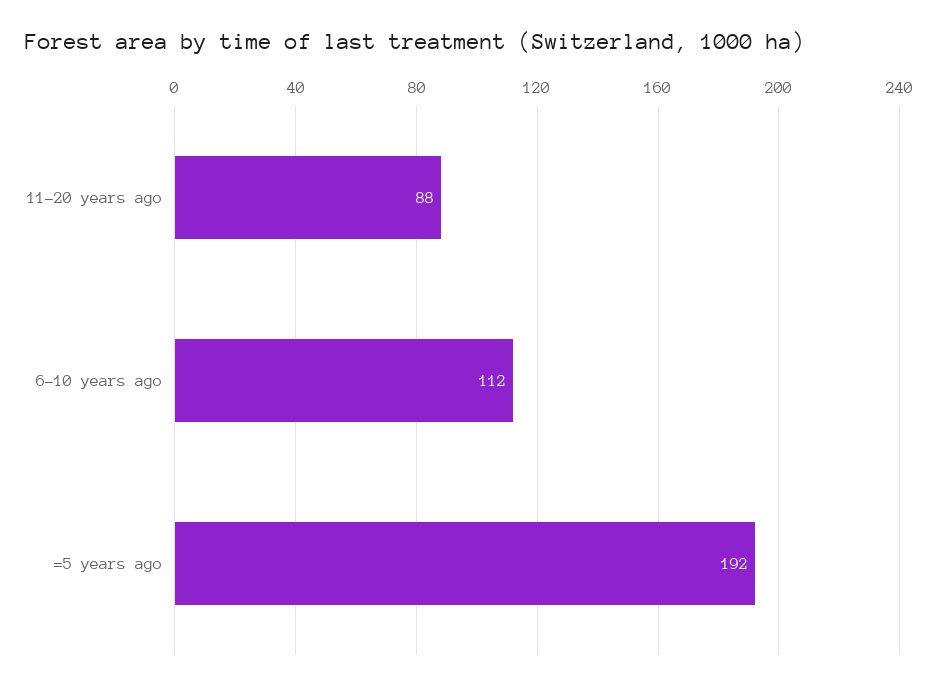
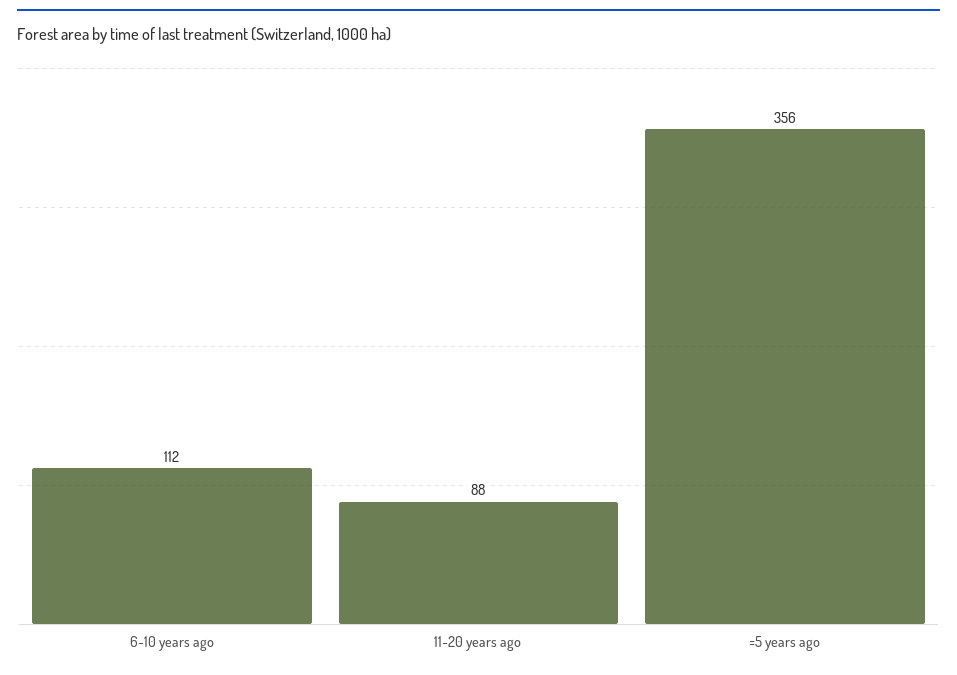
  {
    "11-20 years ago": 88,
    "6-10 years ago": 112,
-   "=5 years ago": 192
+   "=5 years ago": 356
  }

